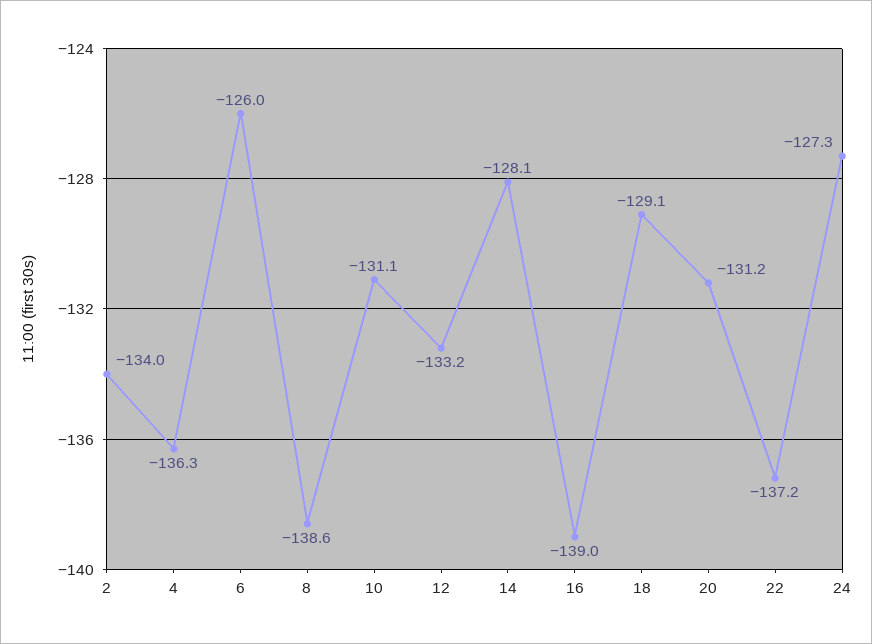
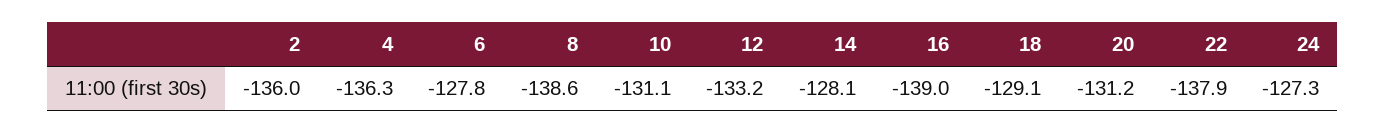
  {
-   "2": -134,
+   "2": -136,
    "4": -136.3,
-   "6": -126,
+   "6": -127.8,
    "8": -138.6,
    "10": -131.1,
    "12": -133.2,
    "14": -128.1,
    "16": -139,
    "18": -129.1,
    "20": -131.2,
-   "22": -137.2,
+   "22": -137.9,
    "24": -127.3
  }

